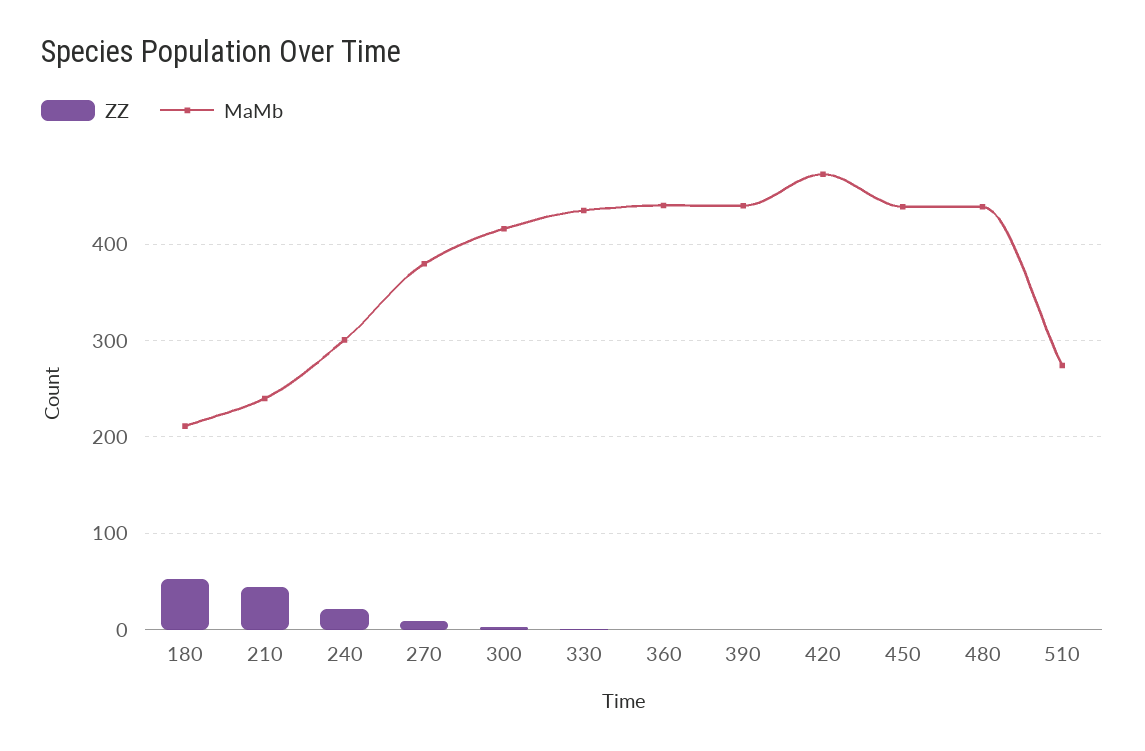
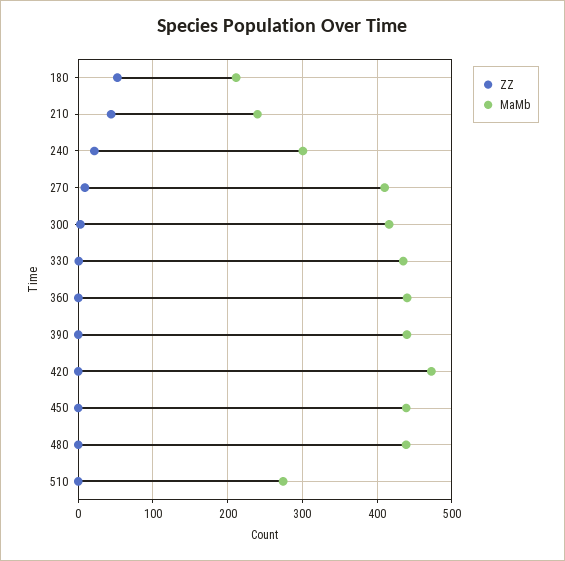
  {
    "ZZ": {
      "180": 50,
      "210": 40,
      "240": 20,
      "270": 10,
      "300": 0,
      "330": 0,
      "360": 0,
      "390": 0,
      "420": 0,
      "450": 0,
      "480": 0,
      "510": 0
    },
    "MaMb": {
      "180": 210,
      "210": 240,
      "240": 300,
-     "270": 380,
+     "270": 410,
      "300": 420,
      "330": 440,
      "360": 440,
      "390": 440,
      "420": 470,
      "450": 440,
      "480": 440,
      "510": 270
    }
  }

